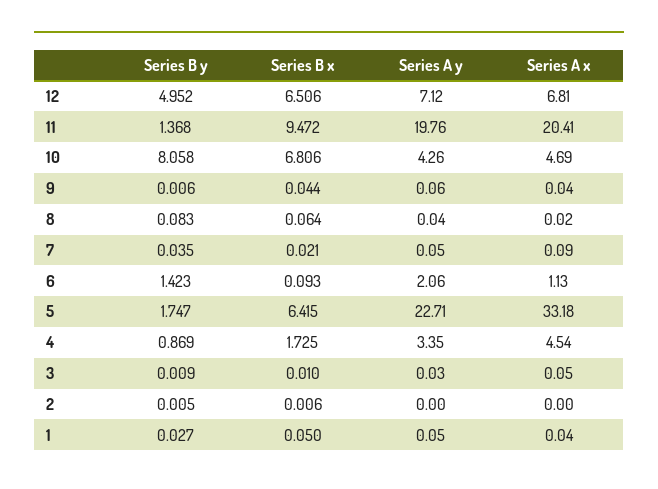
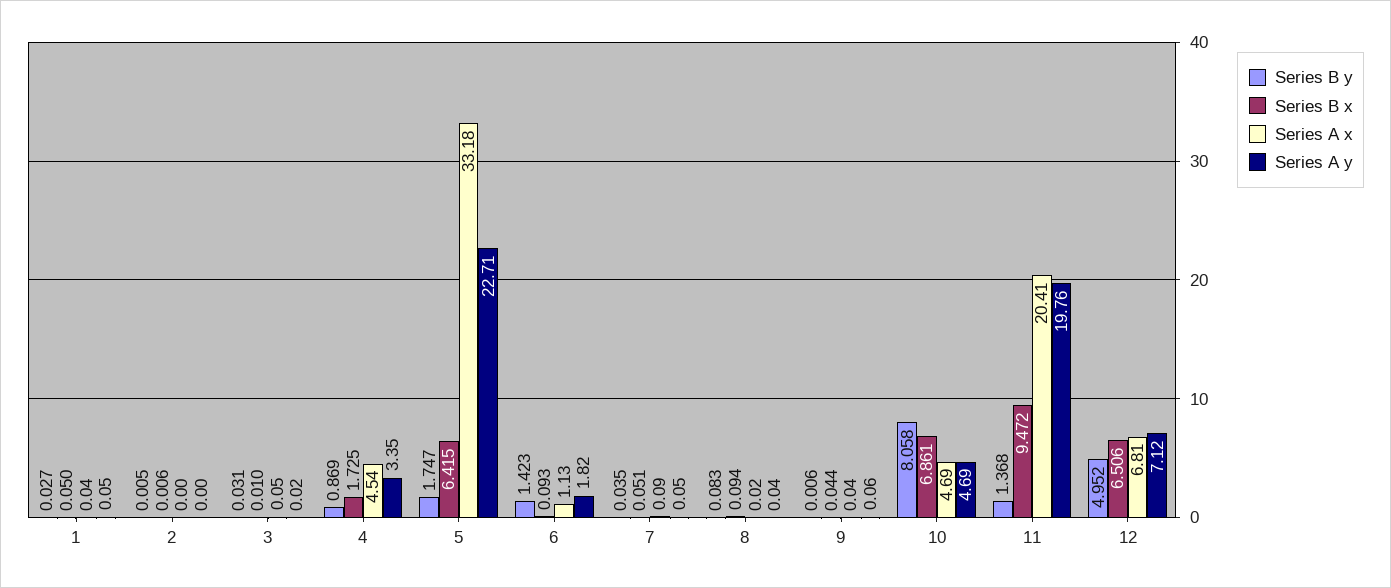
  {
    "Series B y": {
      "12": 4.952,
      "11": 1.368,
      "10": 8.058,
      "9": 0.006,
      "8": 0.083,
      "7": 0.035,
      "6": 1.423,
      "5": 1.747,
      "4": 0.869,
-     "3": 0.009,
+     "3": 0.031,
      "2": 0.005,
      "1": 0.027
    },
    "Series B x": {
      "12": 6.506,
      "11": 9.472,
-     "10": 6.806,
+     "10": 6.861,
      "9": 0.044,
-     "8": 0.064,
+     "8": 0.094,
-     "7": 0.021,
+     "7": 0.051,
      "6": 0.093,
      "5": 6.415,
      "4": 1.725,
      "3": 0.01,
      "2": 0.006,
      "1": 0.05
    },
    "Series A y": {
      "12": 7.12,
      "11": 19.76,
-     "10": 4.26,
+     "10": 4.69,
      "9": 0.06,
      "8": 0.04,
      "7": 0.05,
-     "6": 2.06,
+     "6": 1.82,
      "5": 22.71,
      "4": 3.35,
-     "3": 0.03,
+     "3": 0.02,
      "2": 0,
      "1": 0.05
    },
    "Series A x": {
      "12": 6.81,
      "11": 20.41,
      "10": 4.69,
      "9": 0.04,
      "8": 0.02,
      "7": 0.09,
      "6": 1.13,
      "5": 33.18,
      "4": 4.54,
      "3": 0.05,
      "2": 0,
      "1": 0.04
    }
  }

